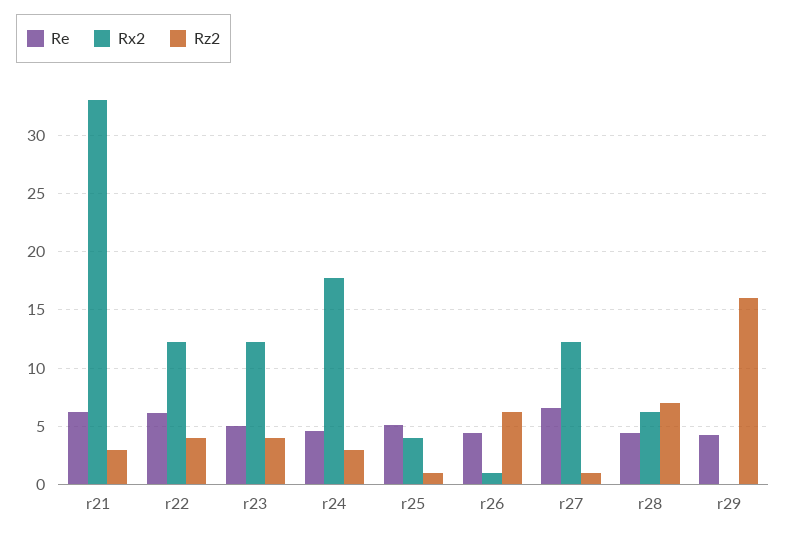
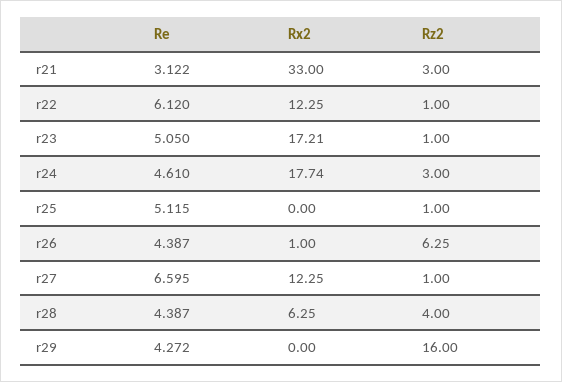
  {
    "Re": {
-     "r21": 6,
+     "r21": 3.122,
      "r22": 6.12,
      "r23": 5.05,
      "r24": 4.61,
      "r25": 5.115,
      "r26": 4.387,
      "r27": 6.595,
      "r28": 4.387,
      "r29": 4.272
    },
    "Rx2": {
      "r21": 33,
      "r22": 12.25,
-     "r23": 12,
+     "r23": 17.21,
      "r24": 17.74,
-     "r25": 4,
+     "r25": 0,
      "r26": 1,
      "r27": 12.25,
      "r28": 6.25,
      "r29": 0
    },
    "Rz2": {
      "r21": 3,
-     "r22": 4,
+     "r22": 1,
-     "r23": 4,
+     "r23": 1,
      "r24": 3,
      "r25": 1,
      "r26": 6.25,
      "r27": 1,
-     "r28": 7,
+     "r28": 4,
      "r29": 16
    }
  }

